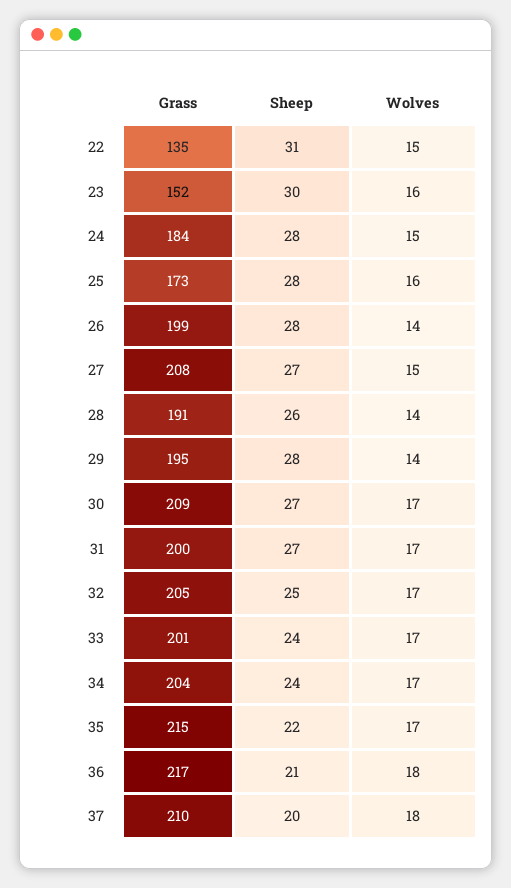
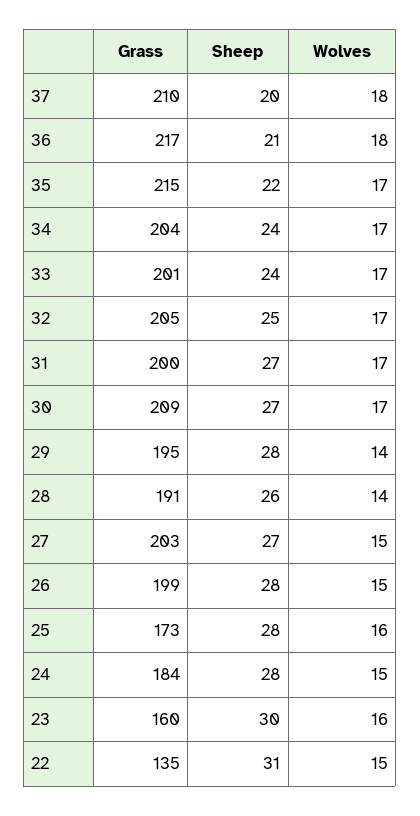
  {
    "Grass": {
      "22": 135,
-     "23": 152,
+     "23": 160,
      "24": 184,
      "25": 173,
      "26": 199,
-     "27": 208,
+     "27": 203,
      "28": 191,
      "29": 195,
      "30": 209,
      "31": 200,
      "32": 205,
      "33": 201,
      "34": 204,
      "35": 215,
      "36": 217,
      "37": 210
    },
    "Sheep": {
      "22": 31,
      "23": 30,
      "24": 28,
      "25": 28,
      "26": 28,
      "27": 27,
      "28": 26,
      "29": 28,
      "30": 27,
      "31": 27,
      "32": 25,
      "33": 24,
      "34": 24,
      "35": 22,
      "36": 21,
      "37": 20
    },
    "Wolves": {
      "22": 15,
      "23": 16,
      "24": 15,
      "25": 16,
-     "26": 14,
+     "26": 15,
      "27": 15,
      "28": 14,
      "29": 14,
      "30": 17,
      "31": 17,
      "32": 17,
      "33": 17,
      "34": 17,
      "35": 17,
      "36": 18,
      "37": 18
    }
  }

